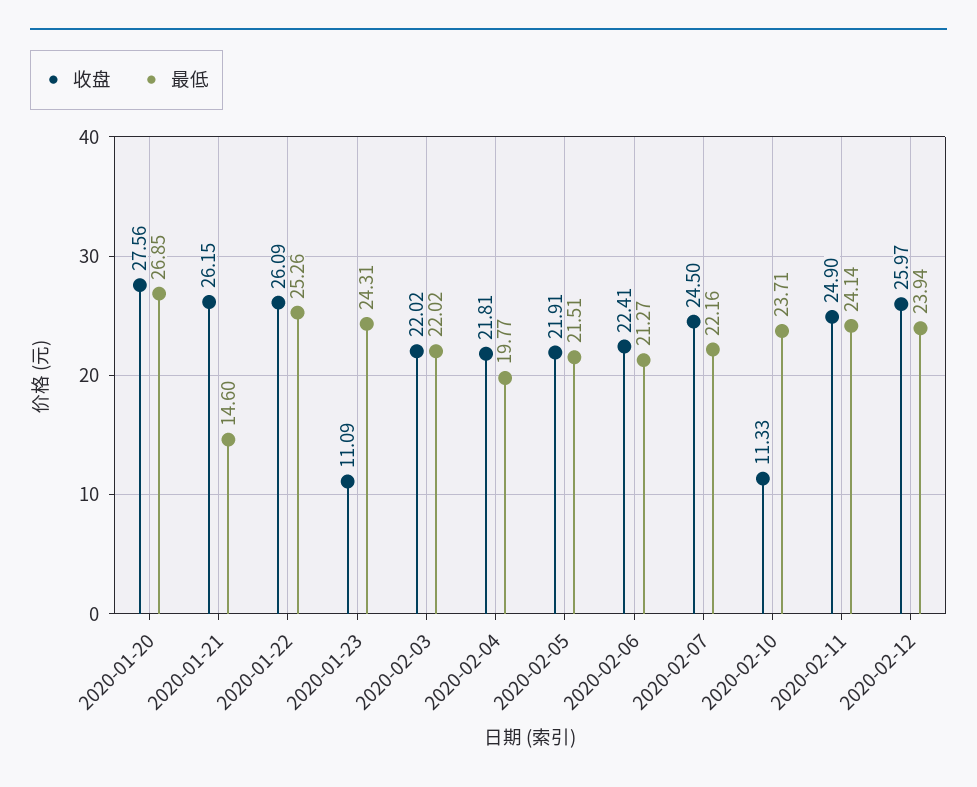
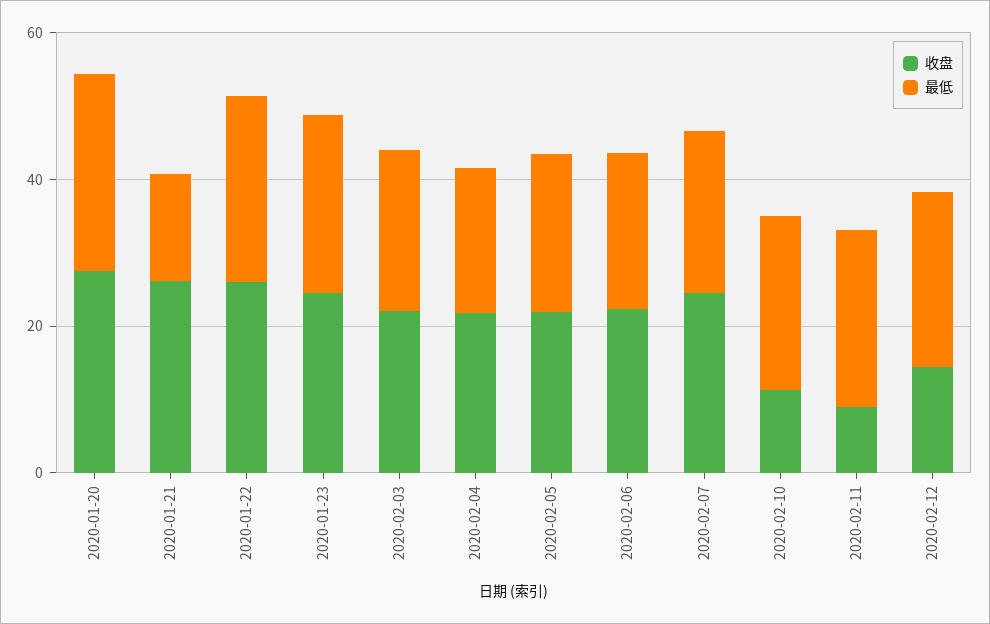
  {
    "收盘": {
      "2020-01-20": 27.56,
      "2020-01-21": 26.15,
      "2020-01-22": 26.09,
-     "2020-01-23": 11.09,
+     "2020-01-23": 25,
      "2020-02-03": 22.02,
      "2020-02-04": 21.81,
      "2020-02-05": 21.91,
      "2020-02-06": 22.41,
      "2020-02-07": 24.5,
      "2020-02-10": 11.33,
-     "2020-02-11": 24.9,
+     "2020-02-11": 10,
-     "2020-02-12": 25.97
+     "2020-02-12": 15
    },
    "最低": {
      "2020-01-20": 26.85,
      "2020-01-21": 14.6,
      "2020-01-22": 25.26,
      "2020-01-23": 24.31,
      "2020-02-03": 22.02,
      "2020-02-04": 19.77,
      "2020-02-05": 21.51,
      "2020-02-06": 21.27,
      "2020-02-07": 22.16,
      "2020-02-10": 23.71,
      "2020-02-11": 24.14,
      "2020-02-12": 23.94
    }
  }

